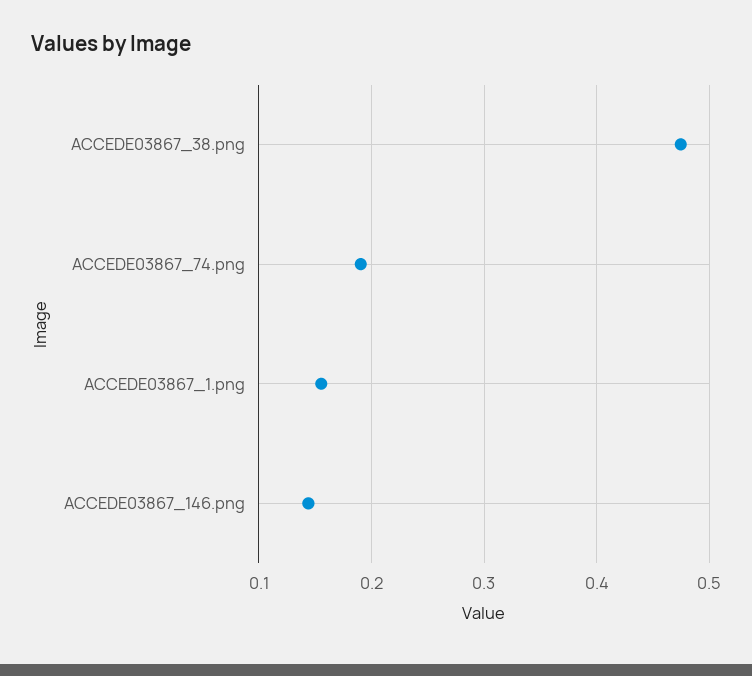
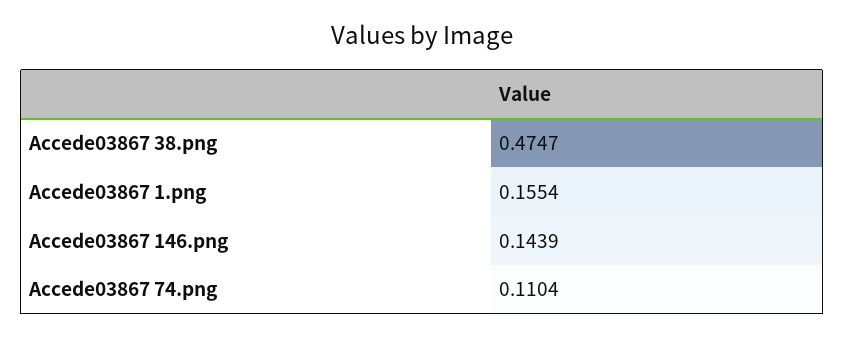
  {
    "ACCEDE03867_38.png": 0.4747,
-   "ACCEDE03867_74.png": 0.19,
+   "ACCEDE03867_74.png": 0.1104,
    "ACCEDE03867_1.png": 0.1554,
    "ACCEDE03867_146.png": 0.1439
  }

